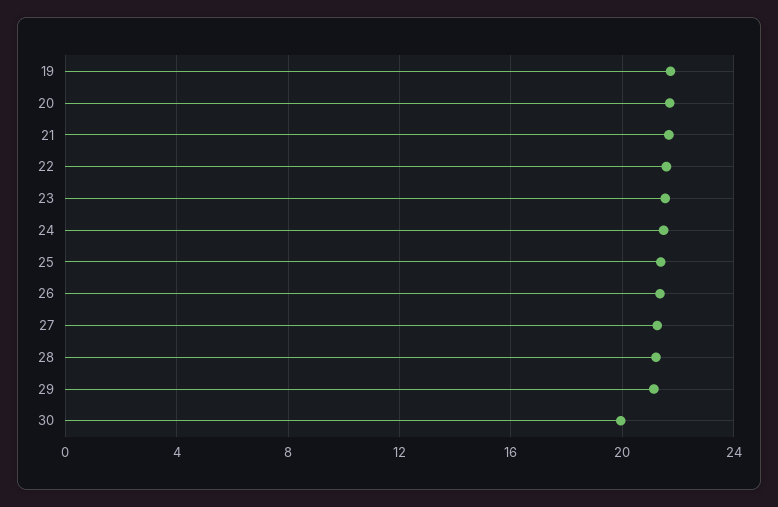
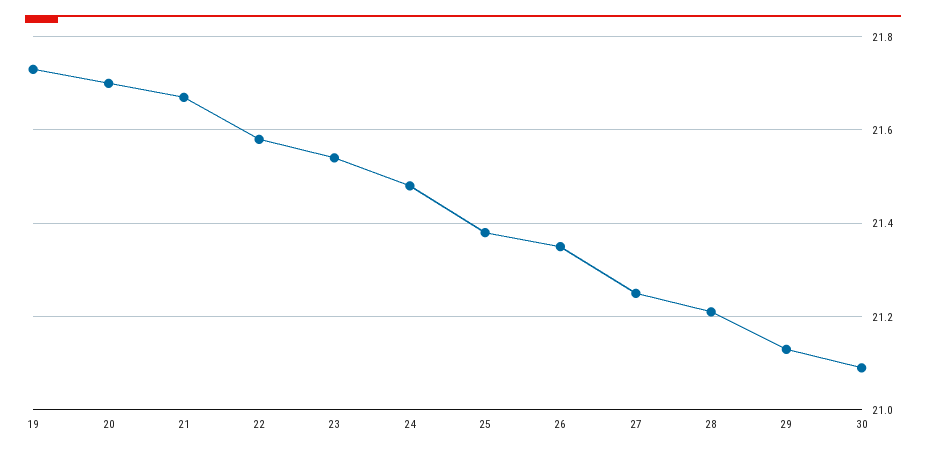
  {
    "19": 21.75,
    "20": 21.7,
    "21": 21.65,
    "22": 21.6,
    "23": 21.55,
    "24": 21.5,
    "25": 21.4,
    "26": 21.35,
    "27": 21.25,
    "28": 21.2,
    "29": 21.15,
-   "30": 20
+   "30": 21.1
  }

